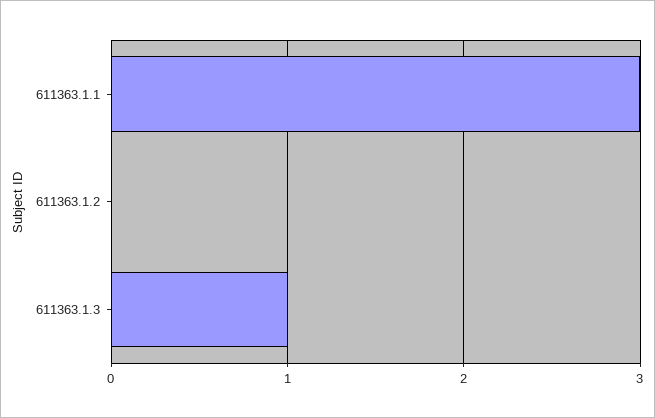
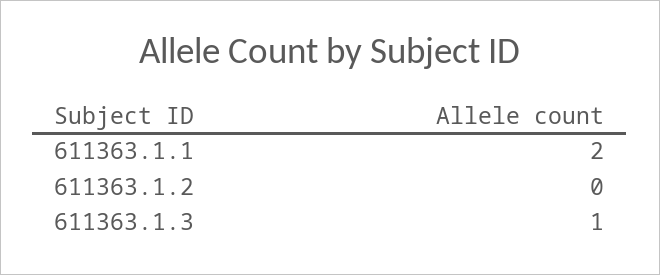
  {
-   "611363.1.1": 3,
+   "611363.1.1": 2,
    "611363.1.2": 0,
    "611363.1.3": 1
  }

